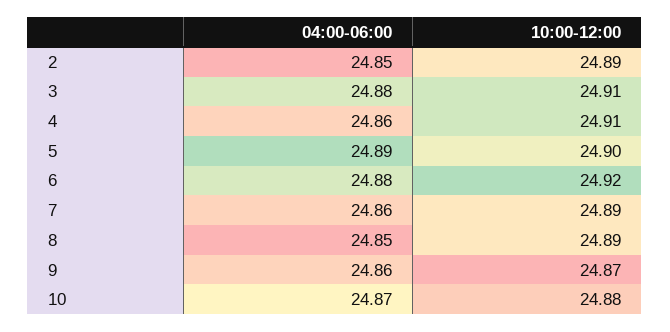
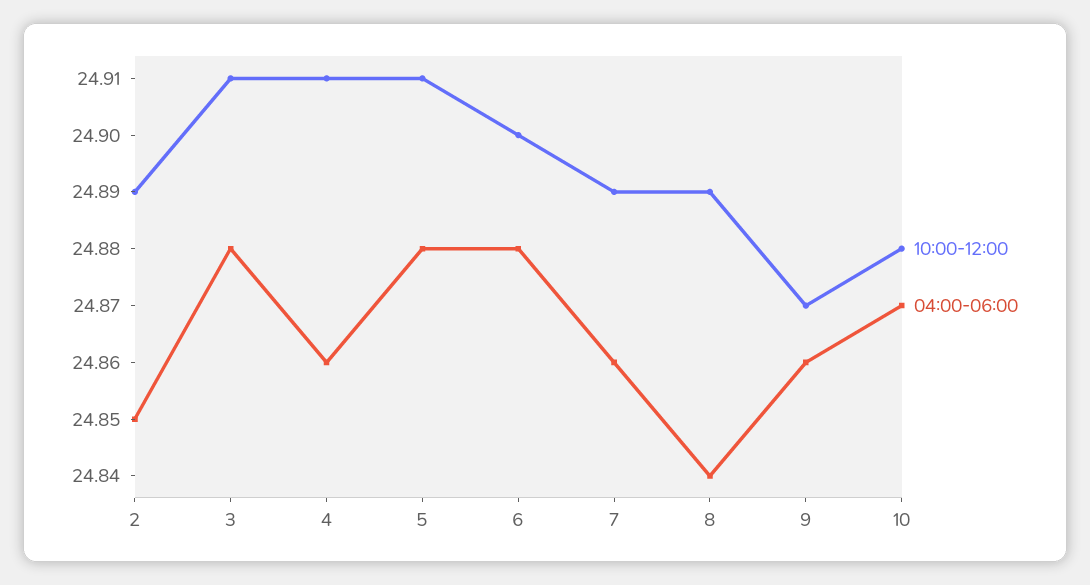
  {
    "04:00-06:00": {
      "2": 24.85,
      "3": 24.88,
      "4": 24.86,
-     "5": 24.89,
+     "5": 24.88,
      "6": 24.88,
      "7": 24.86,
-     "8": 24.85,
+     "8": 24.84,
      "9": 24.86,
      "10": 24.87
    },
    "10:00-12:00": {
      "2": 24.89,
      "3": 24.91,
      "4": 24.91,
-     "5": 24.9,
+     "5": 24.91,
-     "6": 24.92,
+     "6": 24.9,
      "7": 24.89,
      "8": 24.89,
      "9": 24.87,
      "10": 24.88
    }
  }

